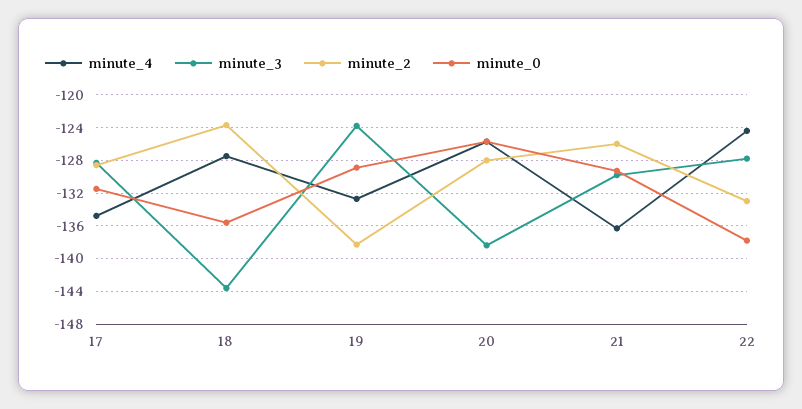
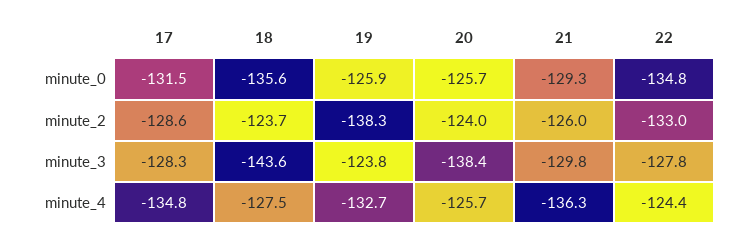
  {
    "minute_4": {
      "17": -134.8,
      "18": -127.5,
      "19": -132.7,
      "20": -125.7,
      "21": -136.3,
      "22": -124.4
    },
    "minute_3": {
      "17": -128.3,
      "18": -143.6,
      "19": -123.8,
      "20": -138.4,
      "21": -129.8,
      "22": -127.8
    },
    "minute_2": {
      "17": -128.6,
      "18": -123.7,
      "19": -138.3,
-     "20": -128,
+     "20": -124,
      "21": -126,
      "22": -133
    },
    "minute_0": {
      "17": -131.5,
      "18": -135.6,
-     "19": -129,
+     "19": -125.9,
      "20": -125.7,
      "21": -129.3,
-     "22": -138
+     "22": -134.8
    }
  }

